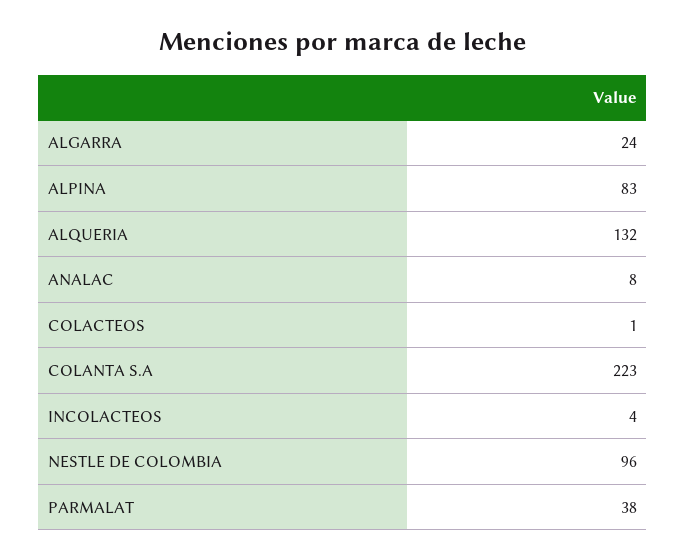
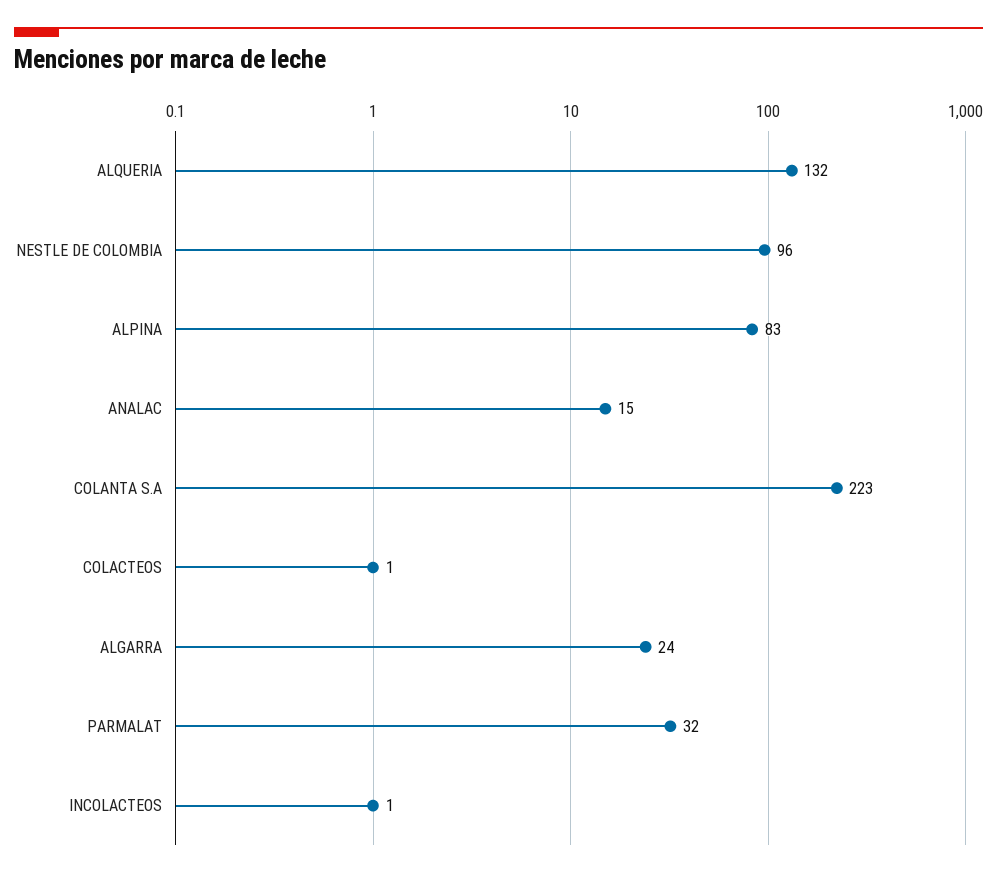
  {
    "ALGARRA": 24,
    "ALPINA": 83,
    "ALQUERIA": 132,
-   "ANALAC": 8,
+   "ANALAC": 15,
    "COLACTEOS": 1,
    "COLANTA S.A": 223,
-   "INCOLACTEOS": 4,
+   "INCOLACTEOS": 1,
    "NESTLE DE COLOMBIA": 96,
-   "PARMALAT": 38
+   "PARMALAT": 32
  }

